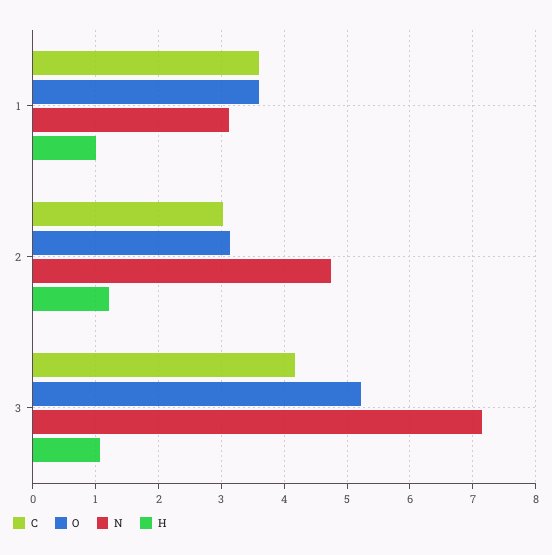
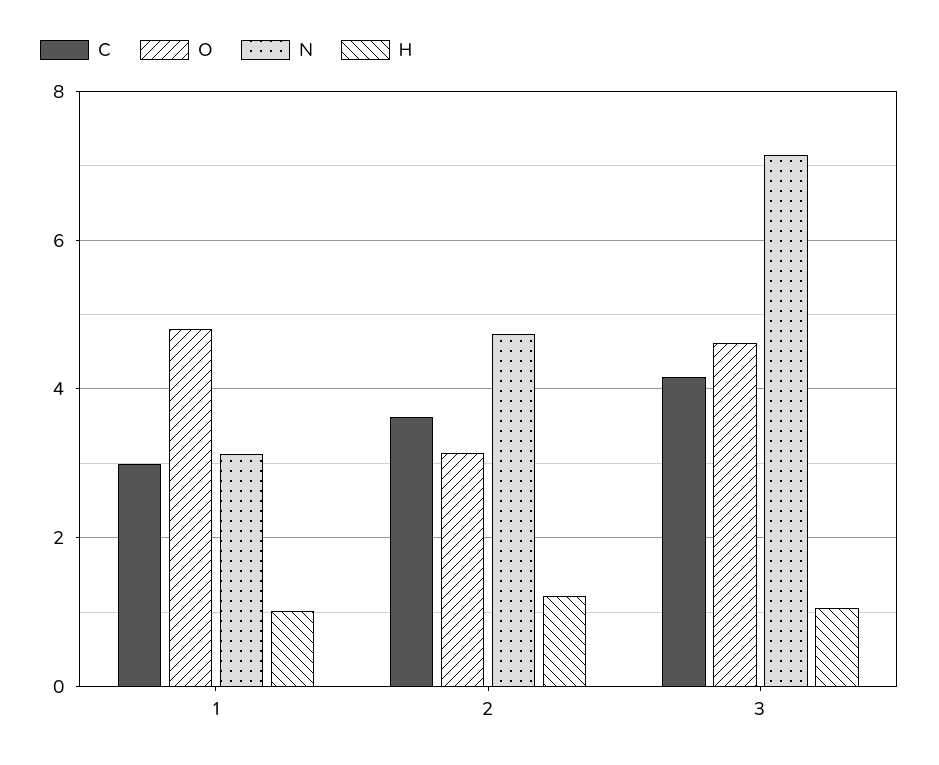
  {
    "C": {
-     "1": 3.6,
+     "1": 3,
-     "2": 3,
+     "2": 3.6,
      "3": 4.2
    },
    "O": {
-     "1": 3.6,
+     "1": 4.8,
      "2": 3.1,
-     "3": 5.2
+     "3": 4.6
    },
    "N": {
      "1": 3.1,
      "2": 4.7,
      "3": 7.1
    },
    "H": {
      "1": 1,
      "2": 1.2,
      "3": 1.1
    }
  }

